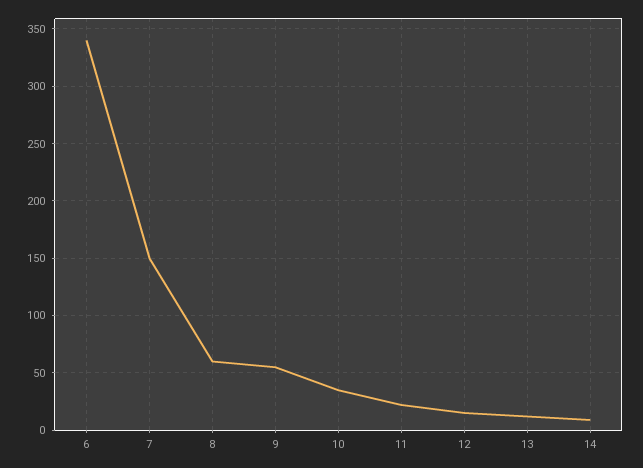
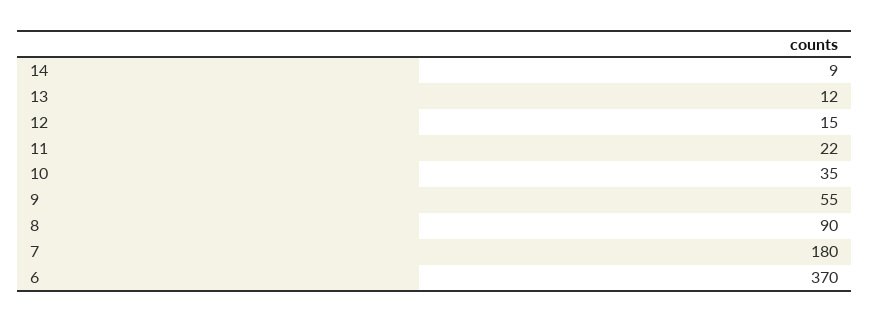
  {
-   "6": 340,
+   "6": 370,
-   "7": 150,
+   "7": 180,
-   "8": 60,
+   "8": 90,
    "9": 55,
    "10": 35,
    "11": 22,
    "12": 15,
    "13": 12,
    "14": 9
  }

